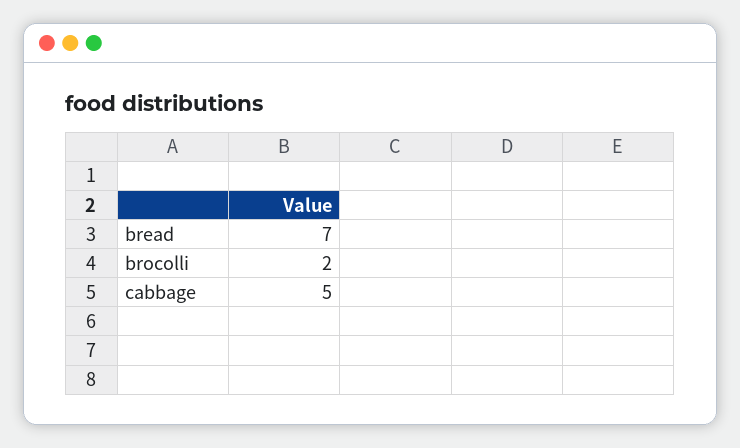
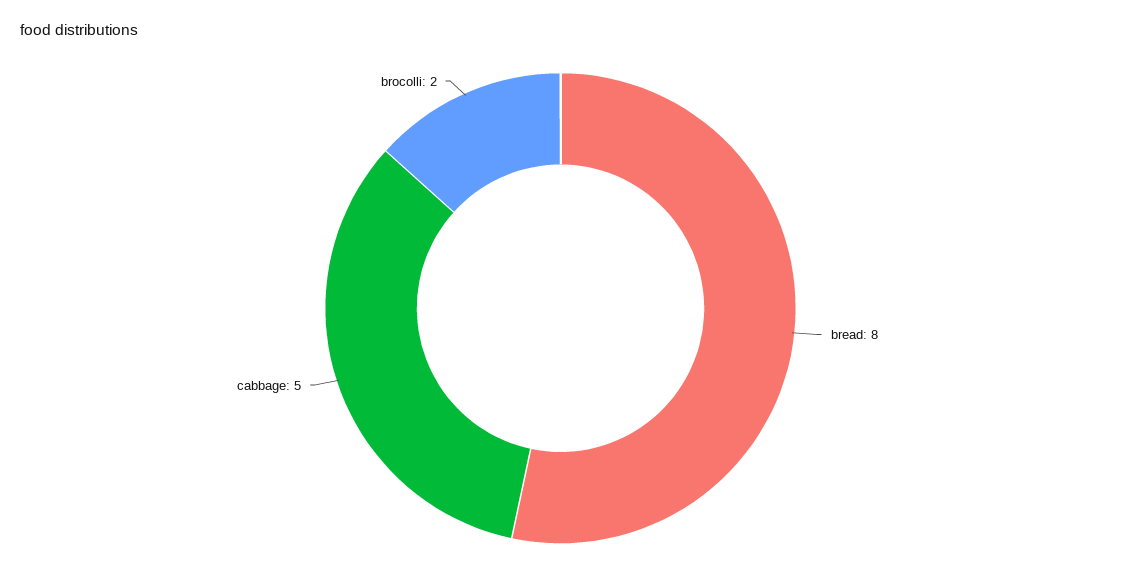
  {
-   "bread": 7,
+   "bread": 8,
    "brocolli": 2,
    "cabbage": 5
  }

